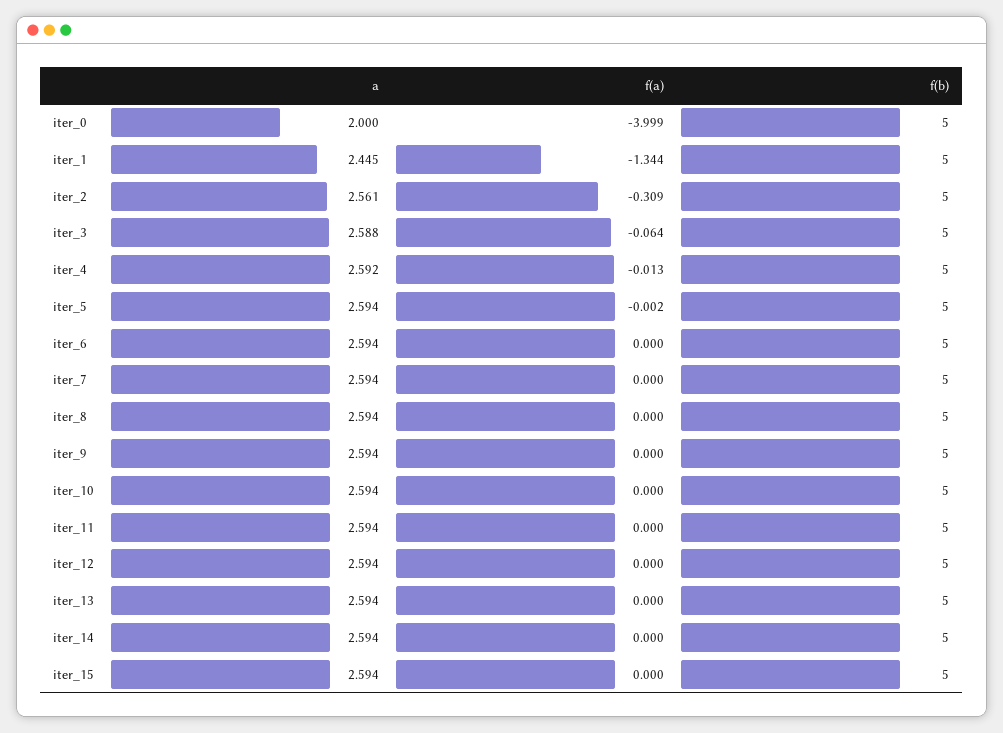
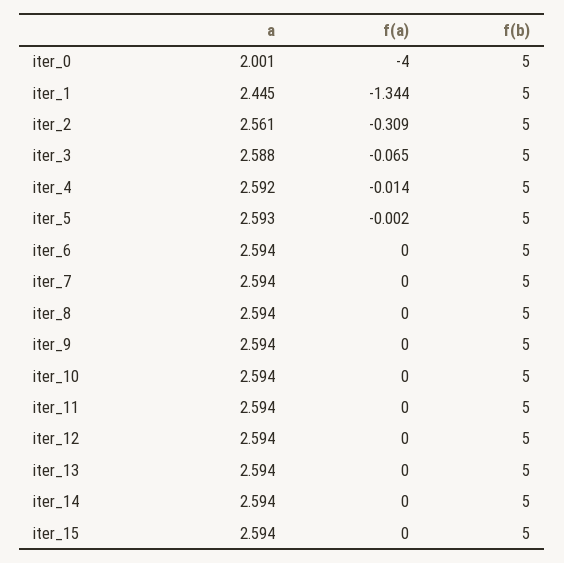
  {
    "a": {
-     "iter_0": 2,
+     "iter_0": 2.001,
      "iter_1": 2.445,
      "iter_2": 2.561,
      "iter_3": 2.588,
      "iter_4": 2.592,
-     "iter_5": 2.594,
+     "iter_5": 2.593,
      "iter_6": 2.594,
      "iter_7": 2.594,
      "iter_8": 2.594,
      "iter_9": 2.594,
      "iter_10": 2.594,
      "iter_11": 2.594,
      "iter_12": 2.594,
      "iter_13": 2.594,
      "iter_14": 2.594,
      "iter_15": 2.594
    },
    "f(a)": {
-     "iter_0": -3.999,
+     "iter_0": -4,
      "iter_1": -1.344,
      "iter_2": -0.309,
-     "iter_3": -0.064,
+     "iter_3": -0.065,
-     "iter_4": -0.013,
+     "iter_4": -0.014,
      "iter_5": -0.002,
      "iter_6": 0,
      "iter_7": 0,
      "iter_8": 0,
      "iter_9": 0,
      "iter_10": 0,
      "iter_11": 0,
      "iter_12": 0,
      "iter_13": 0,
      "iter_14": 0,
      "iter_15": 0
    },
    "f(b)": {
      "iter_0": 5,
      "iter_1": 5,
      "iter_2": 5,
      "iter_3": 5,
      "iter_4": 5,
      "iter_5": 5,
      "iter_6": 5,
      "iter_7": 5,
      "iter_8": 5,
      "iter_9": 5,
      "iter_10": 5,
      "iter_11": 5,
      "iter_12": 5,
      "iter_13": 5,
      "iter_14": 5,
      "iter_15": 5
    }
  }

